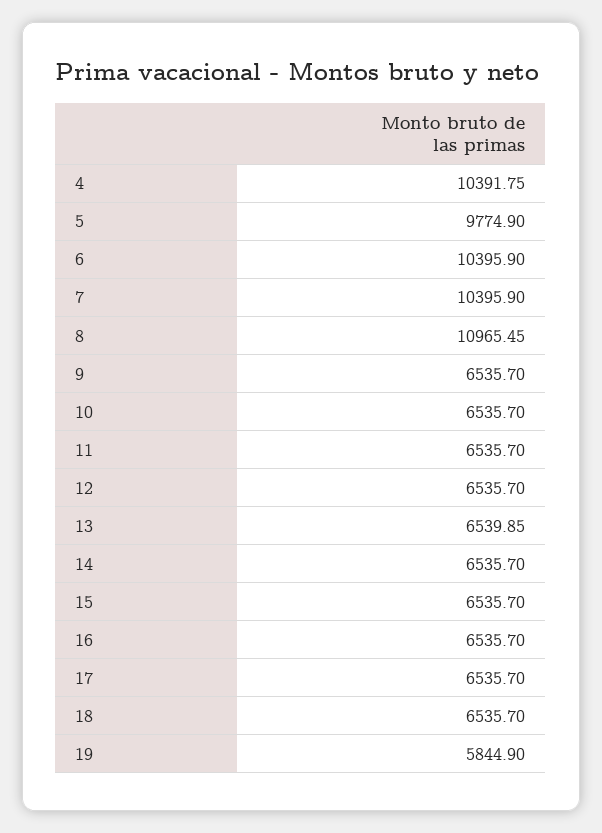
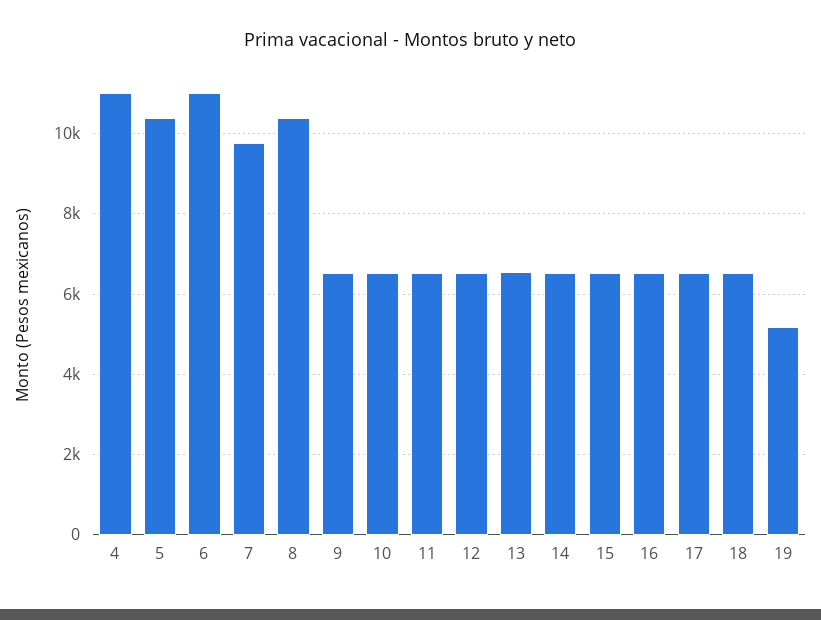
  {
-   "4": 10391.75,
+   "4": 11000,
-   "5": 9774.9,
+   "5": 10400,
-   "6": 10395.9,
+   "6": 11000,
-   "7": 10395.9,
+   "7": 9800,
-   "8": 10965.45,
+   "8": 10400,
    "9": 6535.7,
    "10": 6535.7,
    "11": 6535.7,
    "12": 6535.7,
    "13": 6539.85,
    "14": 6535.7,
    "15": 6535.7,
    "16": 6535.7,
    "17": 6535.7,
    "18": 6535.7,
-   "19": 5844.9
+   "19": 5200
  }

